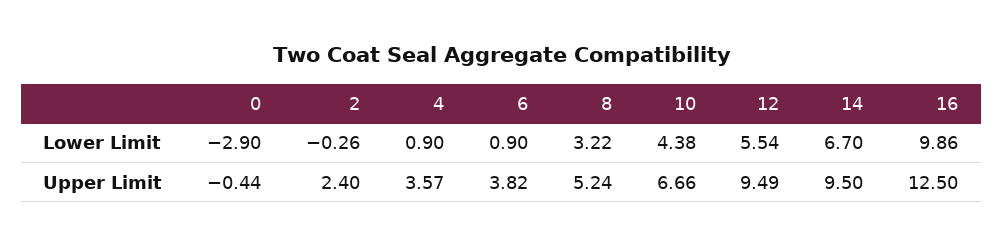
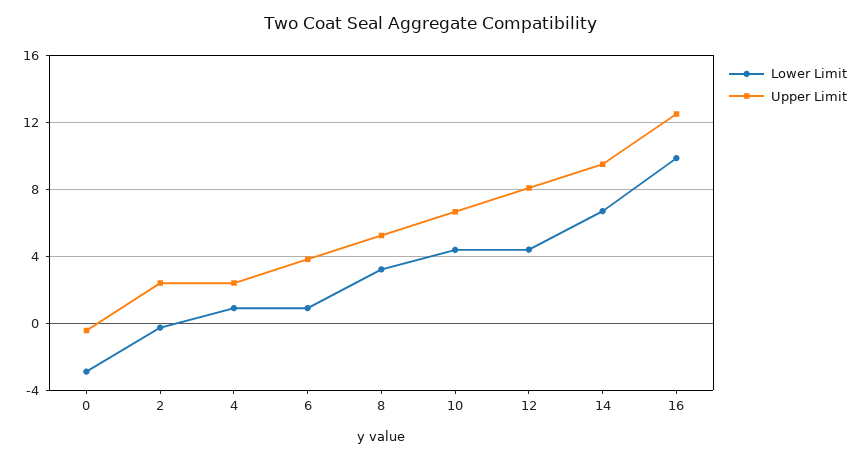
  {
    "Lower Limit": {
      "0": -2.9,
      "2": -0.26,
      "4": 0.9,
      "6": 0.9,
      "8": 3.22,
      "10": 4.38,
-     "12": 5.54,
+     "12": 4.5,
      "14": 6.7,
      "16": 9.86
    },
    "Upper Limit": {
      "0": -0.44,
      "2": 2.4,
-     "4": 3.57,
+     "4": 2.5,
      "6": 3.82,
      "8": 5.24,
      "10": 6.66,
-     "12": 9.49,
+     "12": 8,
      "14": 9.5,
      "16": 12.5
    }
  }

